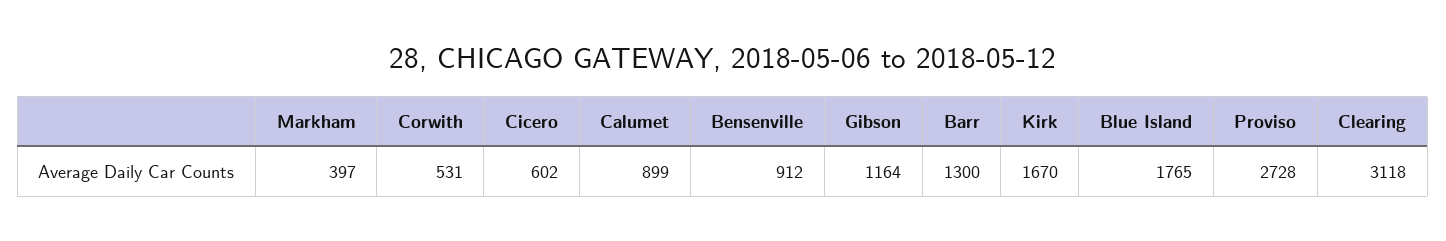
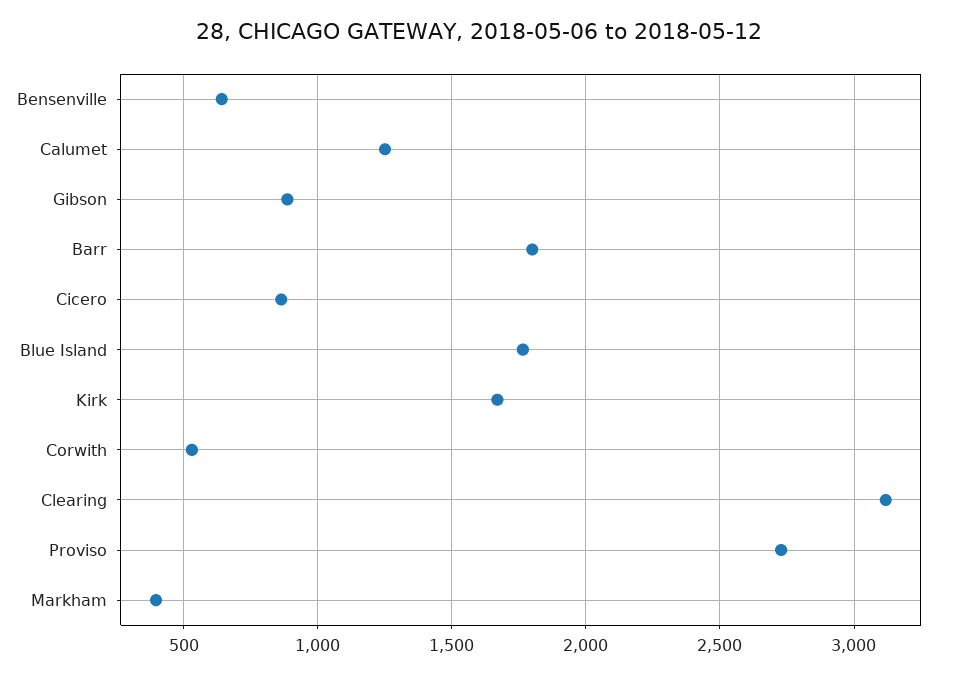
  {
    "Markham": 397,
    "Corwith": 531,
-   "Cicero": 602,
+   "Cicero": 850,
-   "Calumet": 899,
+   "Calumet": 1250,
-   "Bensenville": 912,
+   "Bensenville": 650,
-   "Gibson": 1164,
+   "Gibson": 900,
-   "Barr": 1300,
+   "Barr": 1800,
    "Kirk": 1670,
    "Blue Island": 1765,
    "Proviso": 2728,
    "Clearing": 3118
  }

